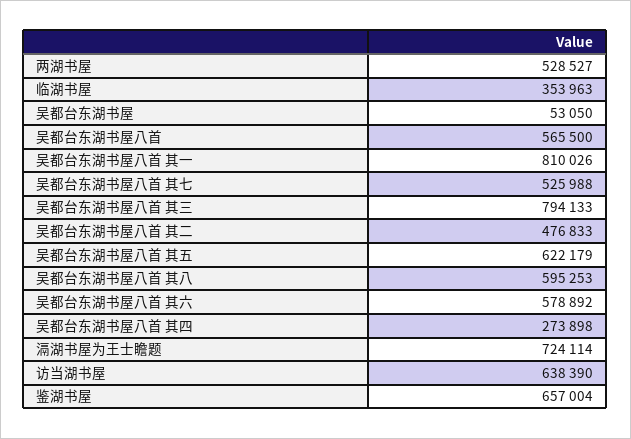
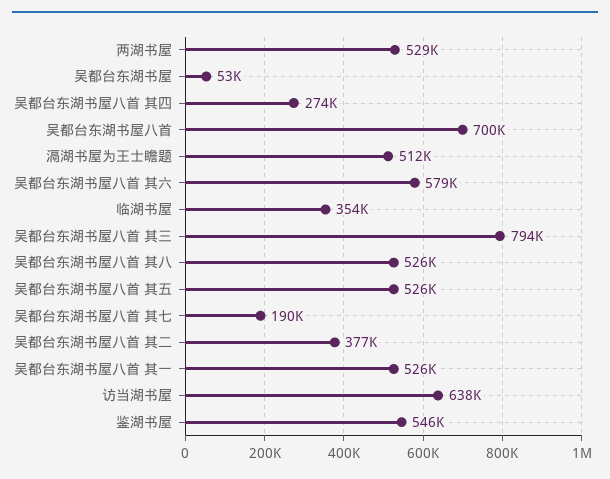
  {
    "两湖书屋": 528527,
    "临湖书屋": 353963,
    "吴都台东湖书屋": 53050,
-   "吴都台东湖书屋八首": 565500,
+   "吴都台东湖书屋八首": 700000,
-   "吴都台东湖书屋八首 其一": 810026,
+   "吴都台东湖书屋八首 其一": 526000,
-   "吴都台东湖书屋八首 其七": 525988,
+   "吴都台东湖书屋八首 其七": 190000,
    "吴都台东湖书屋八首 其三": 794133,
-   "吴都台东湖书屋八首 其二": 476833,
+   "吴都台东湖书屋八首 其二": 377000,
-   "吴都台东湖书屋八首 其五": 622179,
+   "吴都台东湖书屋八首 其五": 526000,
-   "吴都台东湖书屋八首 其八": 595253,
+   "吴都台东湖书屋八首 其八": 526000,
    "吴都台东湖书屋八首 其六": 578892,
    "吴都台东湖书屋八首 其四": 273898,
-   "滆湖书屋为王士瞻题": 724114,
+   "滆湖书屋为王士瞻题": 512000,
    "访当湖书屋": 638390,
-   "鉴湖书屋": 657004
+   "鉴湖书屋": 546000
  }

